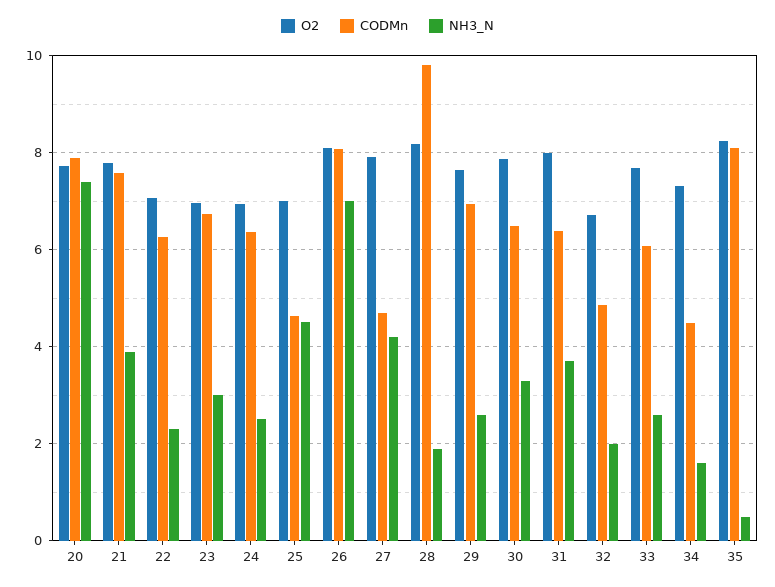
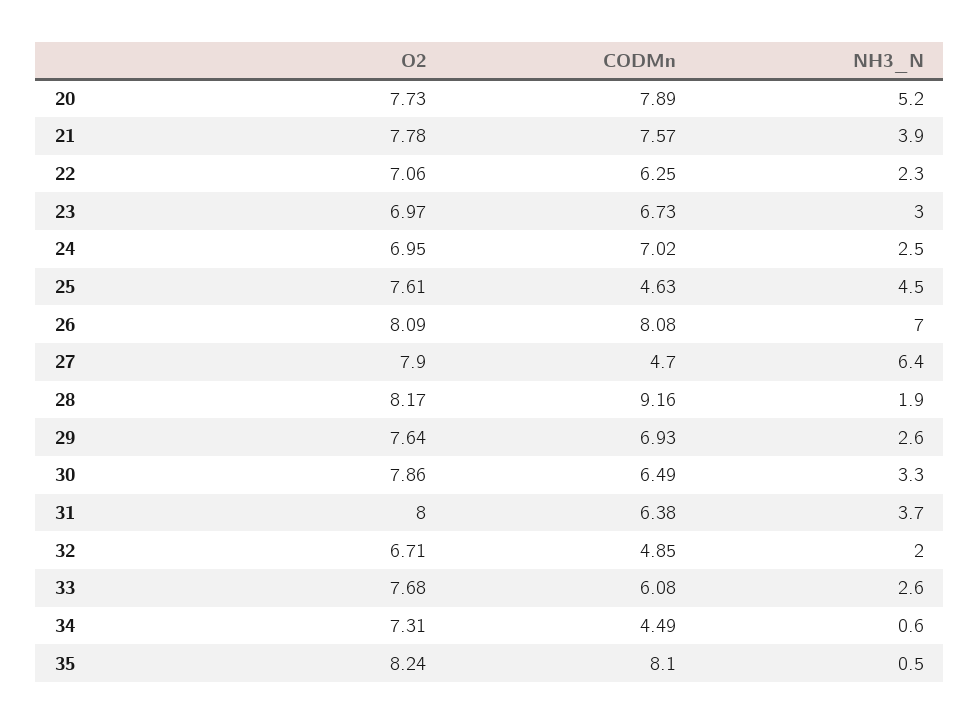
  {
    "O2": {
      "20": 7.73,
      "21": 7.78,
      "22": 7.06,
      "23": 6.97,
      "24": 6.95,
-     "25": 7,
+     "25": 7.61,
      "26": 8.09,
      "27": 7.9,
      "28": 8.17,
      "29": 7.64,
      "30": 7.86,
      "31": 8,
      "32": 6.71,
      "33": 7.68,
      "34": 7.31,
      "35": 8.24
    },
    "CODMn": {
      "20": 7.89,
      "21": 7.57,
      "22": 6.25,
      "23": 6.73,
-     "24": 6.4,
+     "24": 7.02,
      "25": 4.63,
      "26": 8.08,
      "27": 4.7,
-     "28": 9.8,
+     "28": 9.16,
      "29": 6.93,
      "30": 6.49,
      "31": 6.38,
      "32": 4.85,
      "33": 6.08,
      "34": 4.49,
      "35": 8.1
    },
    "NH3_N": {
-     "20": 7.4,
+     "20": 5.2,
      "21": 3.9,
      "22": 2.3,
      "23": 3,
      "24": 2.5,
      "25": 4.5,
      "26": 7,
-     "27": 4.2,
+     "27": 6.4,
      "28": 1.9,
      "29": 2.6,
      "30": 3.3,
      "31": 3.7,
      "32": 2,
      "33": 2.6,
-     "34": 1.6,
+     "34": 0.6,
      "35": 0.5
    }
  }

